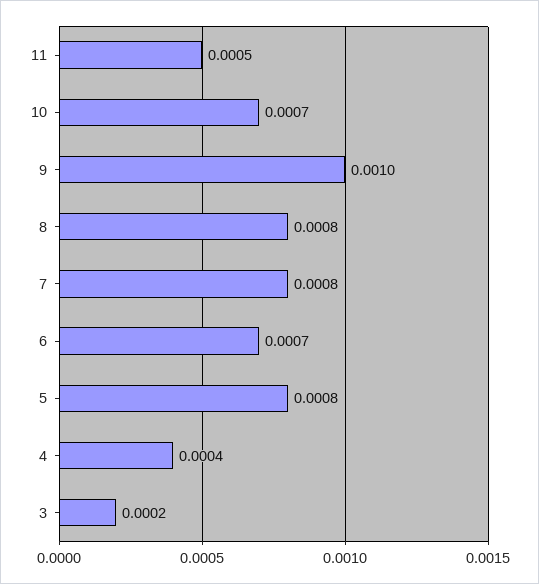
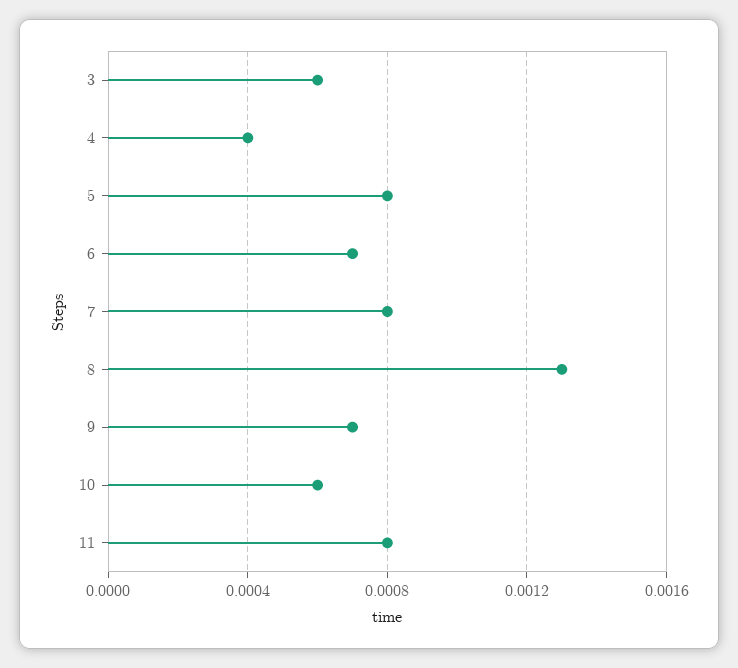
  {
-   "11": 0.0005,
+   "11": 0.0008,
-   "10": 0.0007,
+   "10": 0.0006,
-   "9": 0.001,
+   "9": 0.0007,
-   "8": 0.0008,
+   "8": 0.0013,
    "7": 0.0008,
    "6": 0.0007,
    "5": 0.0008,
    "4": 0.0004,
-   "3": 0.0002
+   "3": 0.0006
  }

